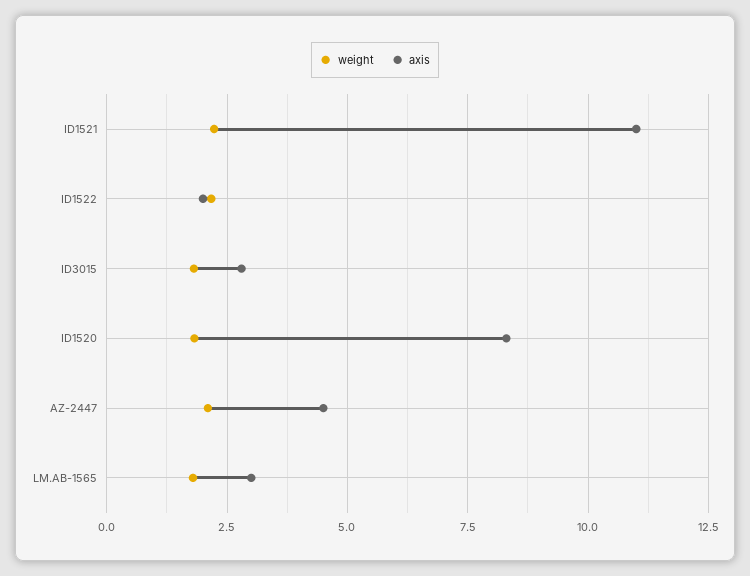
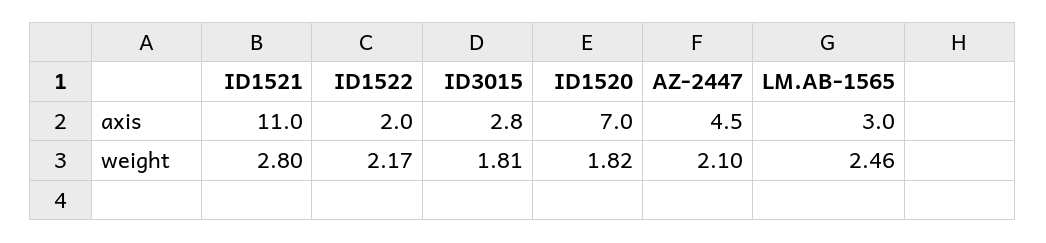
  {
    "weight": {
-     "ID1521": 2.25,
+     "ID1521": 2.8,
      "ID1522": 2.17,
      "ID3015": 1.81,
      "ID1520": 1.82,
      "AZ-2447": 2.1,
-     "LM.AB-1565": 1.75
+     "LM.AB-1565": 2.46
    },
    "axis": {
      "ID1521": 11,
      "ID1522": 2,
      "ID3015": 2.8,
-     "ID1520": 8.25,
+     "ID1520": 7,
      "AZ-2447": 4.5,
      "LM.AB-1565": 3
    }
  }

